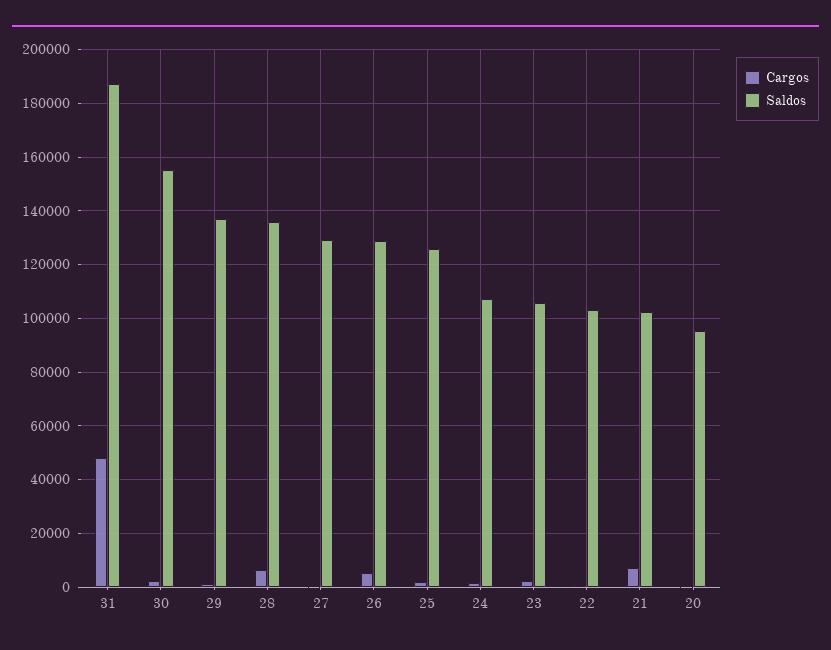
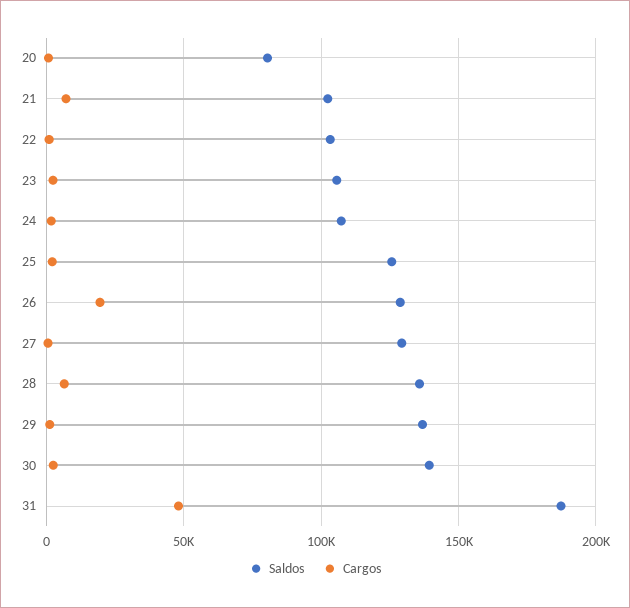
  {
    "Cargos": {
      "31": 47500,
      "30": 2500,
      "29": 0,
      "28": 7500,
      "27": 0,
-     "26": 5000,
+     "26": 20000,
      "25": 2500,
      "24": 2500,
      "23": 2500,
      "22": 0,
      "21": 7500,
      "20": 0
    },
    "Saldos": {
      "31": 187500,
-     "30": 155000,
+     "30": 140000,
      "29": 137500,
      "28": 135000,
      "27": 130000,
      "26": 130000,
      "25": 125000,
      "24": 107500,
      "23": 105000,
      "22": 102500,
      "21": 102500,
-     "20": 95000
+     "20": 80000
    }
  }

